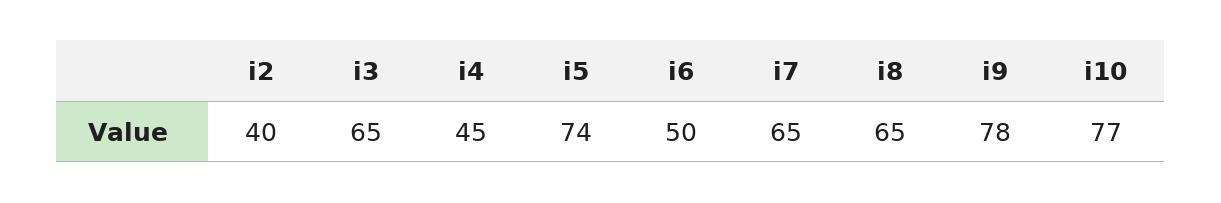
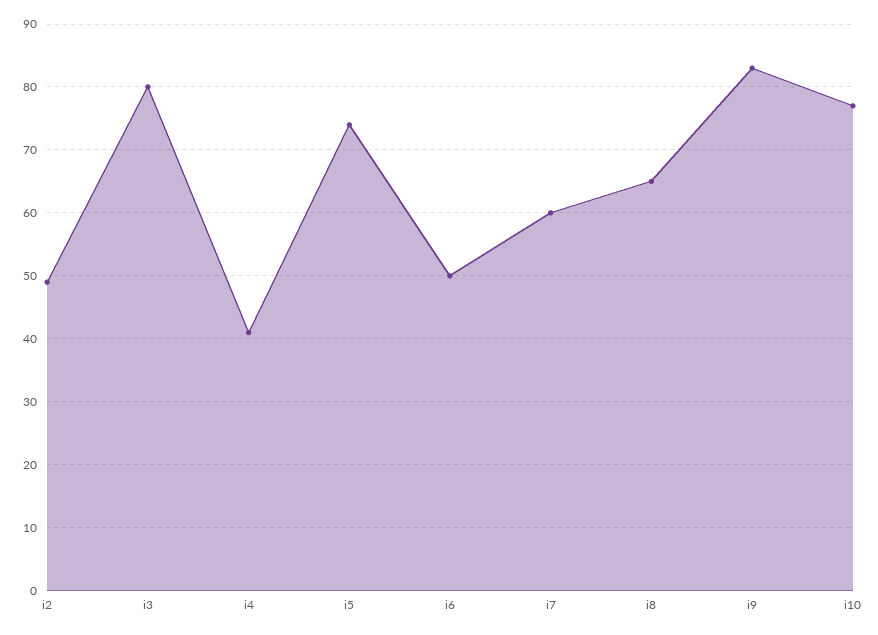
  {
-   "i2": 40,
+   "i2": 49,
-   "i3": 65,
+   "i3": 80,
-   "i4": 45,
+   "i4": 41,
    "i5": 74,
    "i6": 50,
-   "i7": 65,
+   "i7": 60,
    "i8": 65,
-   "i9": 78,
+   "i9": 83,
    "i10": 77
  }

